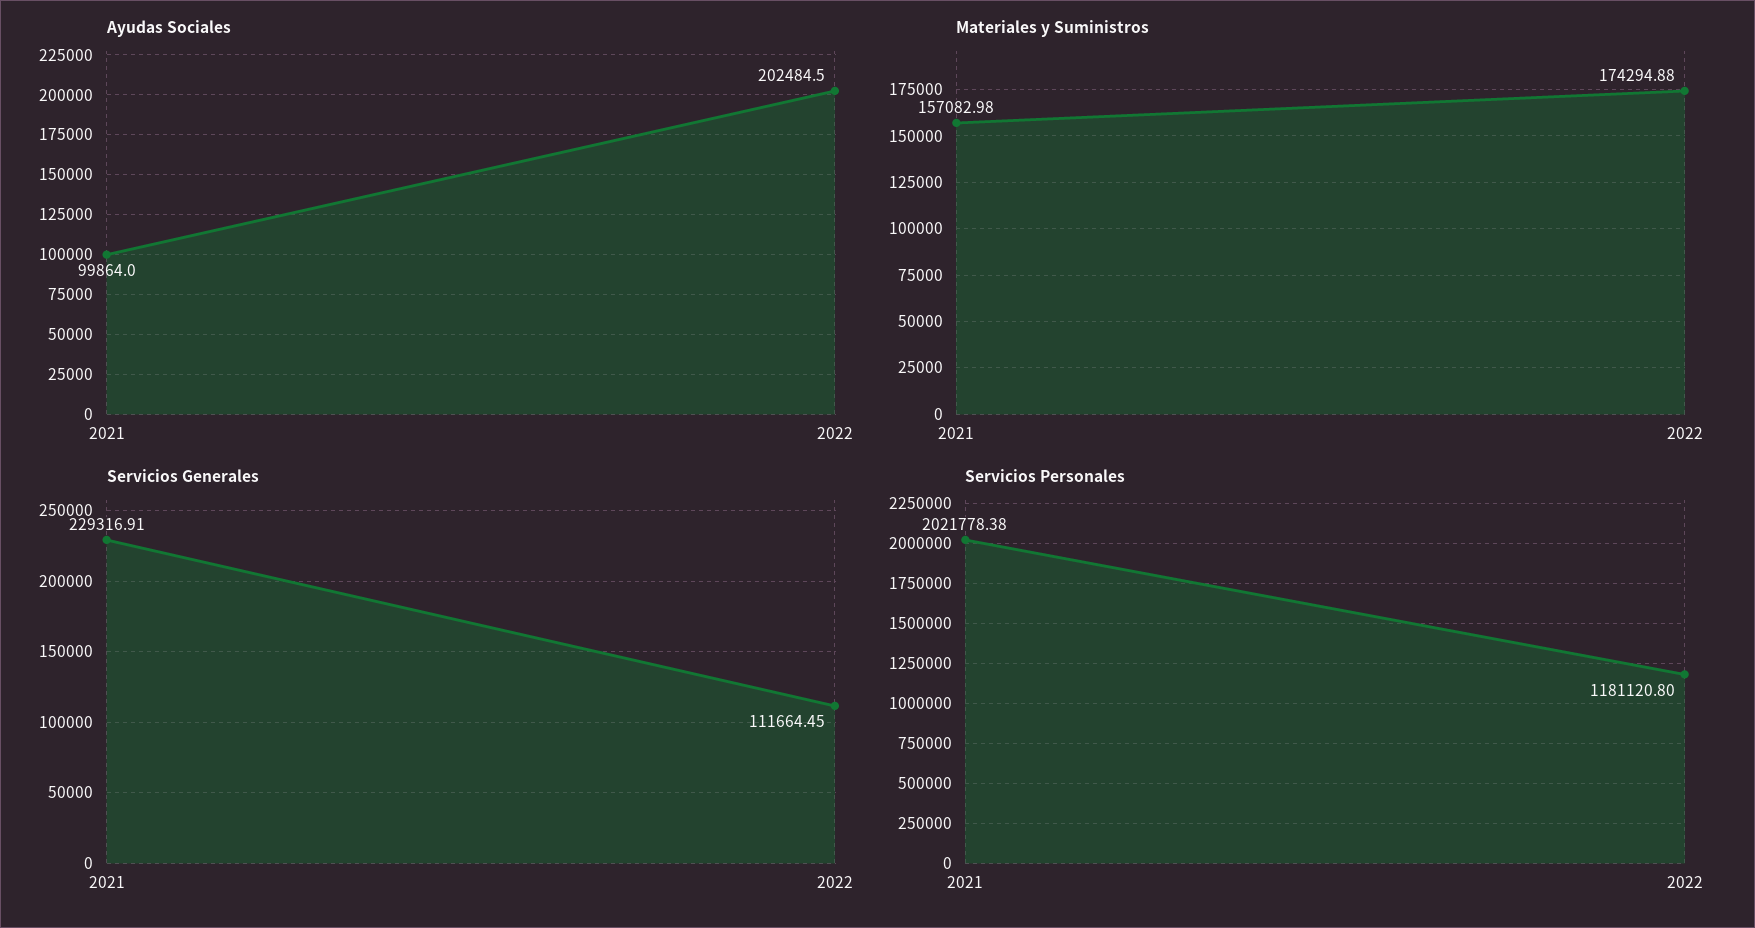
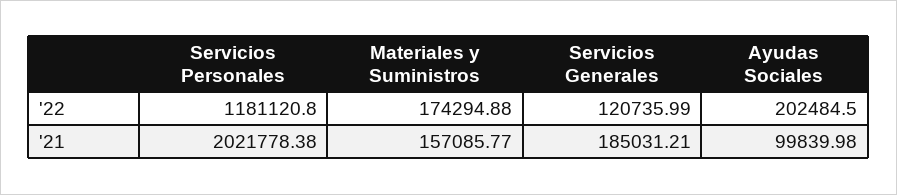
  {
    "Ayudas Sociales": {
-     "2021": 99864,
+     "2021": 99839.98,
      "2022": 202484.5
    },
    "Materiales y Suministros": {
-     "2021": 157082.98,
+     "2021": 157085.77,
      "2022": 174294.88
    },
    "Servicios Generales": {
-     "2021": 229316.91,
+     "2021": 185031.21,
-     "2022": 111664.45
+     "2022": 120735.99
    },
    "Servicios Personales": {
      "2021": 2021778.38,
      "2022": 1181120.8
    }
  }

